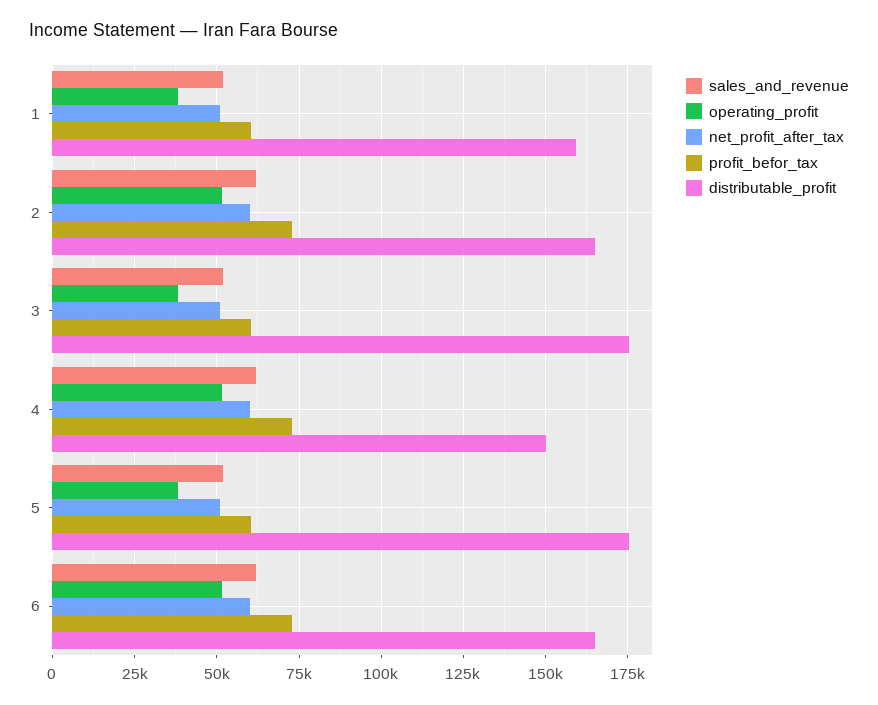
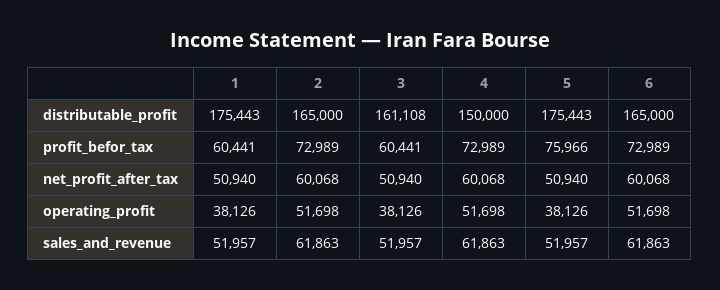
  {
    "sales_and_revenue": {
      "1": 51957,
      "2": 61863,
      "3": 51957,
      "4": 61863,
      "5": 51957,
      "6": 61863
    },
    "operating_profit": {
      "1": 38126,
      "2": 51698,
      "3": 38126,
      "4": 51698,
      "5": 38126,
      "6": 51698
    },
    "net_profit_after_tax": {
      "1": 50940,
      "2": 60068,
      "3": 50940,
      "4": 60068,
      "5": 50940,
      "6": 60068
    },
    "profit_befor_tax": {
      "1": 60441,
      "2": 72989,
      "3": 60441,
      "4": 72989,
-     "5": 60000,
+     "5": 75966,
      "6": 72989
    },
    "distributable_profit": {
-     "1": 160000,
+     "1": 175443,
      "2": 165000,
-     "3": 175000,
+     "3": 161108,
      "4": 150000,
      "5": 175443,
      "6": 165000
    }
  }

